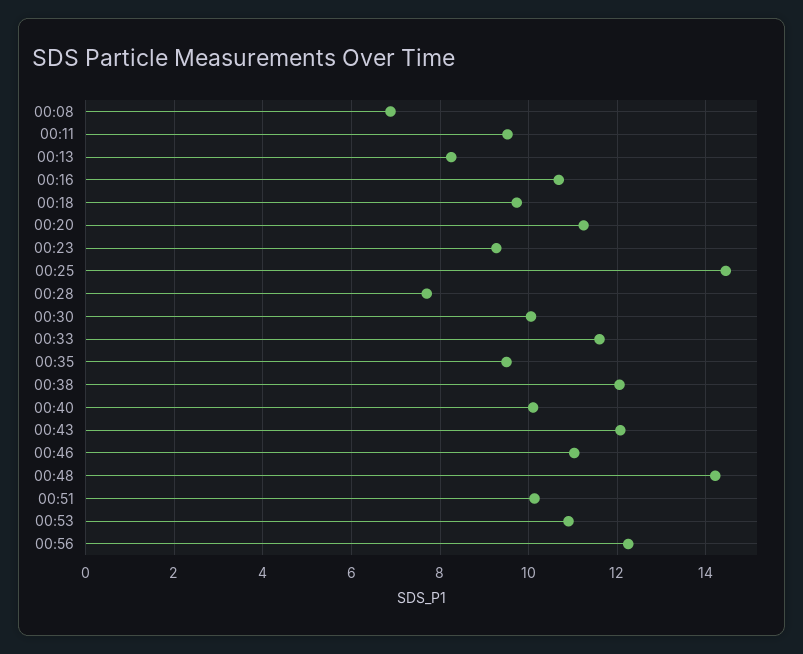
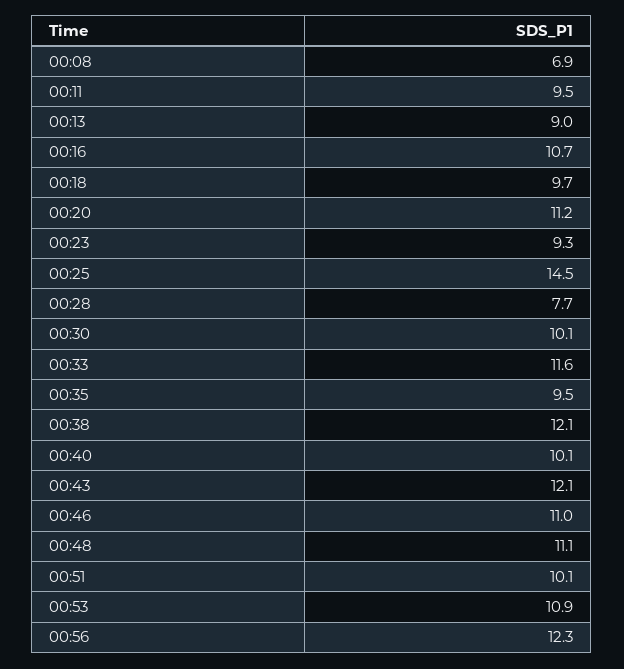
  {
    "00:08": 6.9,
    "00:11": 9.5,
-   "00:13": 8.2,
+   "00:13": 9,
    "00:16": 10.7,
    "00:18": 9.7,
    "00:20": 11.2,
    "00:23": 9.3,
    "00:25": 14.5,
    "00:28": 7.7,
    "00:30": 10.1,
    "00:33": 11.6,
    "00:35": 9.5,
    "00:38": 12.1,
    "00:40": 10.1,
    "00:43": 12.1,
    "00:46": 11,
-   "00:48": 14.2,
+   "00:48": 11.1,
    "00:51": 10.1,
    "00:53": 10.9,
    "00:56": 12.3
  }

